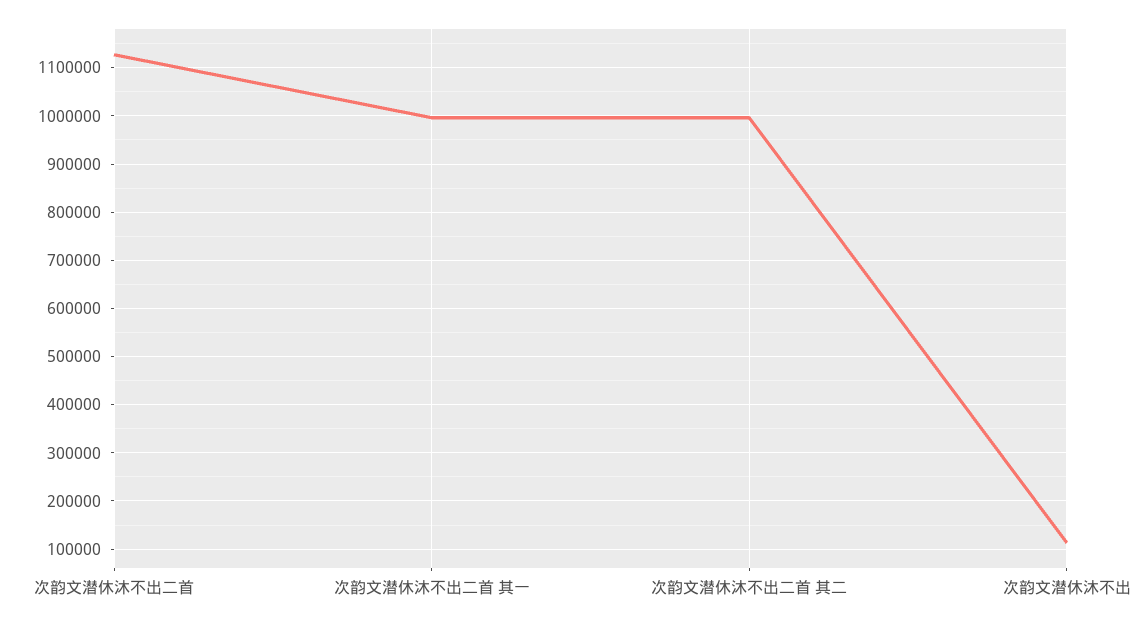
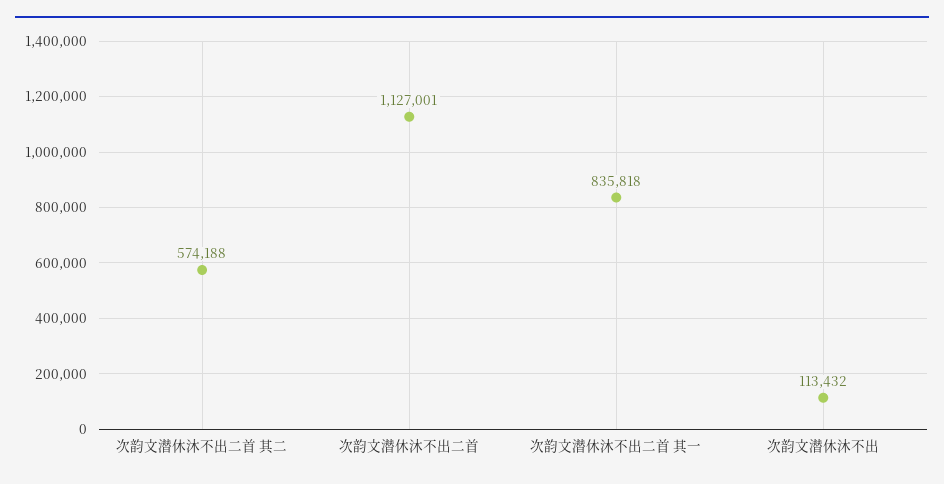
  {
    "次韵文潜休沐不出二首": 1127001,
-   "次韵文潜休沐不出二首 其一": 1000000,
+   "次韵文潜休沐不出二首 其一": 835818,
-   "次韵文潜休沐不出二首 其二": 1000000,
+   "次韵文潜休沐不出二首 其二": 574188,
    "次韵文潜休沐不出": 113432
  }

